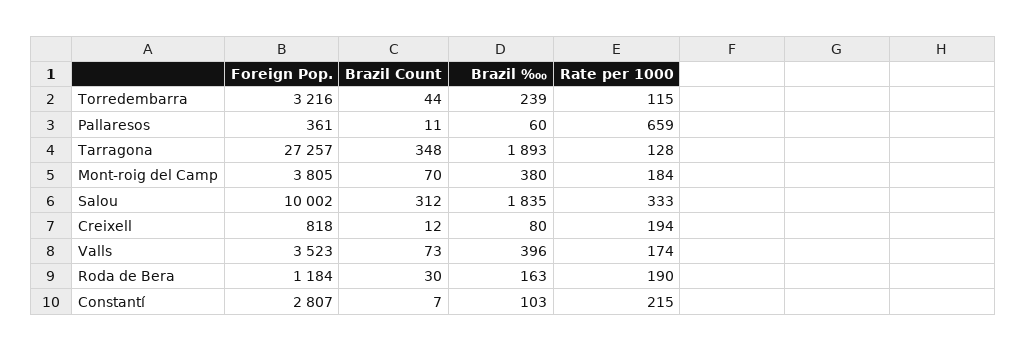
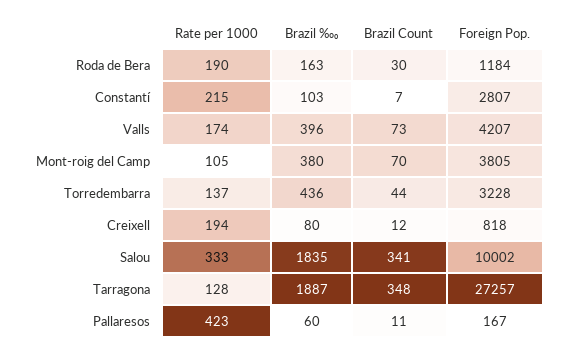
  {
    "Foreign Pop.": {
-     "Torredembarra": 3216,
+     "Torredembarra": 3228,
-     "Pallaresos": 361,
+     "Pallaresos": 167,
      "Tarragona": 27257,
      "Mont-roig del Camp": 3805,
      "Salou": 10002,
      "Creixell": 818,
-     "Valls": 3523,
+     "Valls": 4207,
      "Roda de Bera": 1184,
      "Constantí": 2807
    },
    "Brazil Count": {
      "Torredembarra": 44,
      "Pallaresos": 11,
      "Tarragona": 348,
      "Mont-roig del Camp": 70,
-     "Salou": 312,
+     "Salou": 341,
      "Creixell": 12,
      "Valls": 73,
      "Roda de Bera": 30,
      "Constantí": 7
    },
    "Brazil ‰₀": {
-     "Torredembarra": 239,
+     "Torredembarra": 436,
      "Pallaresos": 60,
-     "Tarragona": 1893,
+     "Tarragona": 1887,
      "Mont-roig del Camp": 380,
      "Salou": 1835,
      "Creixell": 80,
      "Valls": 396,
      "Roda de Bera": 163,
      "Constantí": 103
    },
    "Rate per 1000": {
-     "Torredembarra": 115,
+     "Torredembarra": 137,
-     "Pallaresos": 659,
+     "Pallaresos": 423,
      "Tarragona": 128,
-     "Mont-roig del Camp": 184,
+     "Mont-roig del Camp": 105,
      "Salou": 333,
      "Creixell": 194,
      "Valls": 174,
      "Roda de Bera": 190,
      "Constantí": 215
    }
  }

